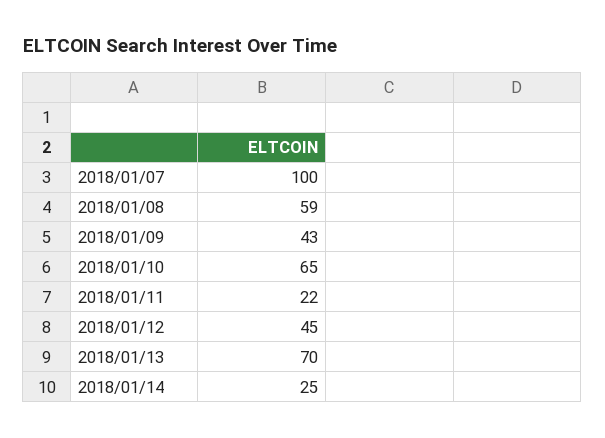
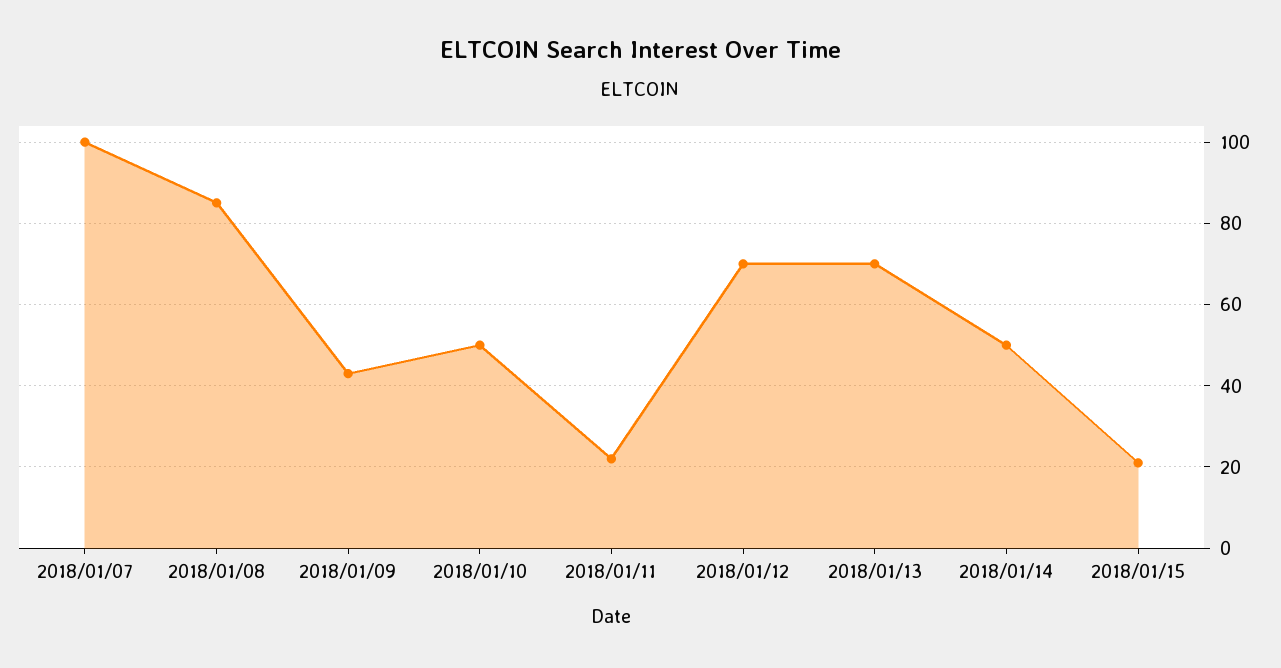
  {
    "2018/01/07": 100,
-   "2018/01/08": 59,
+   "2018/01/08": 85,
    "2018/01/09": 43,
-   "2018/01/10": 65,
+   "2018/01/10": 50,
    "2018/01/11": 22,
-   "2018/01/12": 45,
+   "2018/01/12": 70,
    "2018/01/13": 70,
-   "2018/01/14": 25
+   "2018/01/14": 50,
+   "2018/01/15": 20
  }

